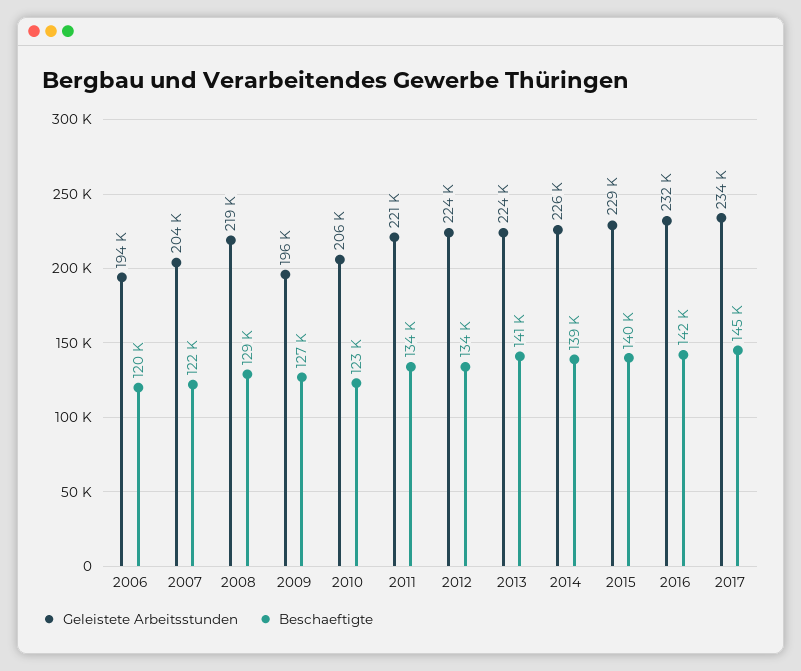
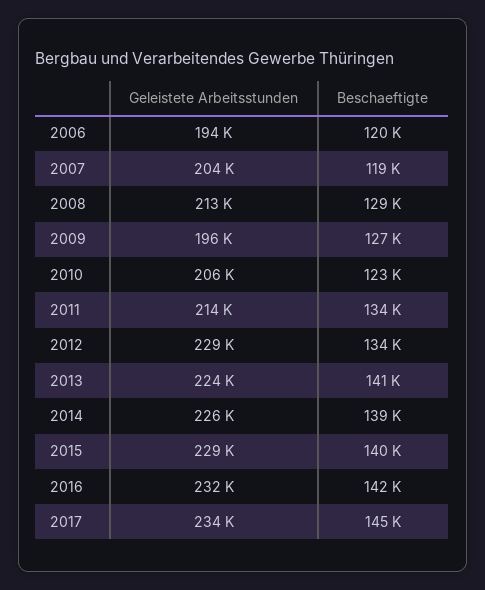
  {
    "Geleistete Arbeitsstunden": {
      "2006": 194000,
      "2007": 204000,
-     "2008": 219000,
+     "2008": 213000,
      "2009": 196000,
      "2010": 206000,
-     "2011": 221000,
+     "2011": 214000,
-     "2012": 224000,
+     "2012": 229000,
      "2013": 224000,
      "2014": 226000,
      "2015": 229000,
      "2016": 232000,
      "2017": 234000
    },
    "Beschaeftigte": {
      "2006": 120000,
-     "2007": 122000,
+     "2007": 119000,
      "2008": 129000,
      "2009": 127000,
      "2010": 123000,
      "2011": 134000,
      "2012": 134000,
      "2013": 141000,
      "2014": 139000,
      "2015": 140000,
      "2016": 142000,
      "2017": 145000
    }
  }

